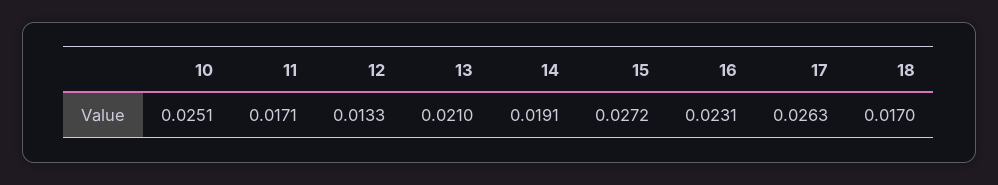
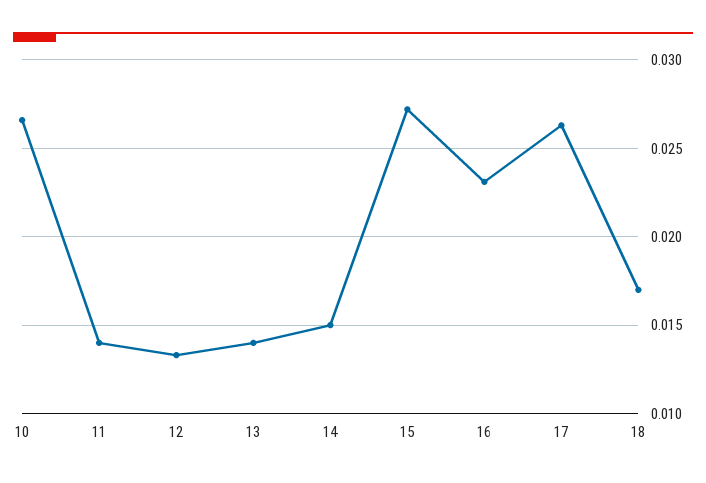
  {
-   "10": 0.0251,
+   "10": 0.0265,
-   "11": 0.0171,
+   "11": 0.014,
    "12": 0.0133,
-   "13": 0.021,
+   "13": 0.014,
-   "14": 0.0191,
+   "14": 0.015,
    "15": 0.0272,
    "16": 0.0231,
    "17": 0.0263,
    "18": 0.017
  }

